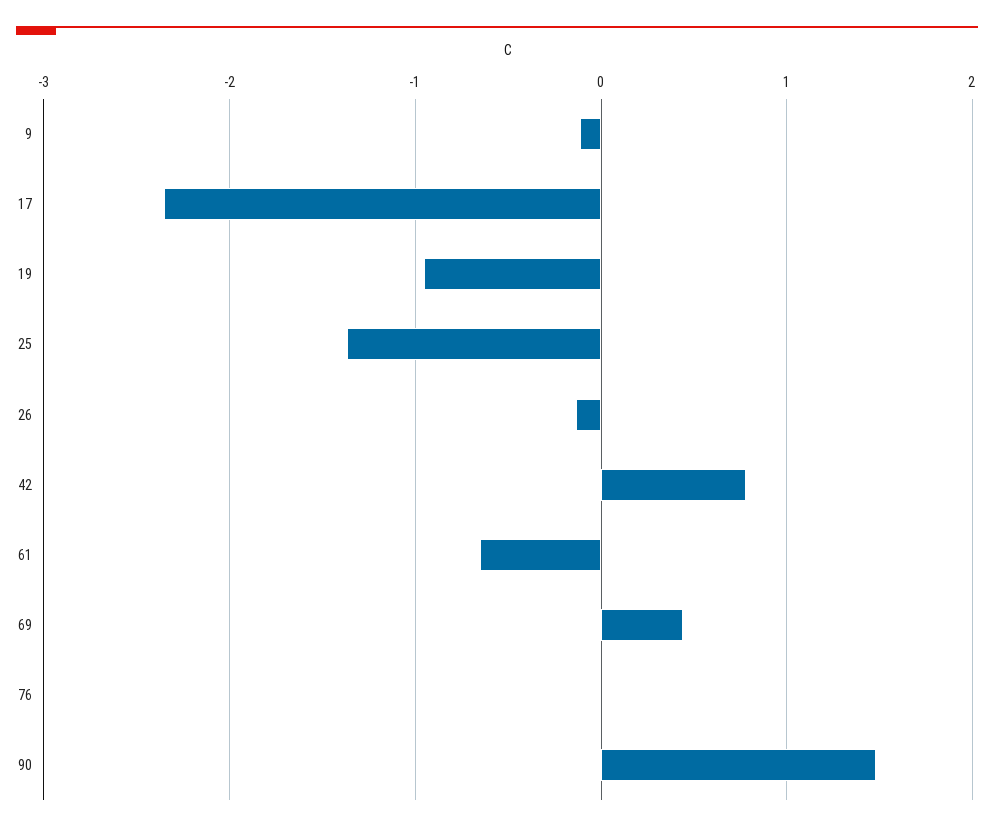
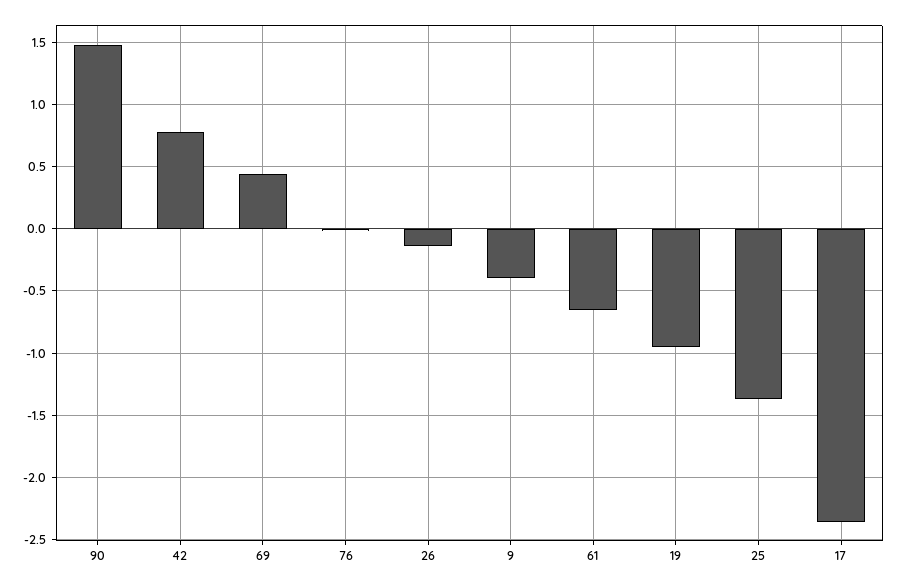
  {
-   "9": -0.1,
+   "9": -0.4,
    "17": -2.35,
    "19": -0.95,
    "25": -1.35,
    "26": -0.15,
    "42": 0.8,
    "61": -0.65,
    "69": 0.45,
    "76": 0,
    "90": 1.5
  }

